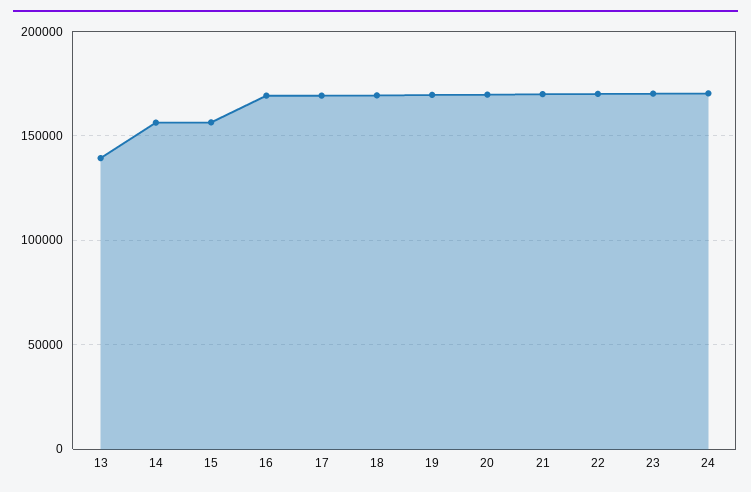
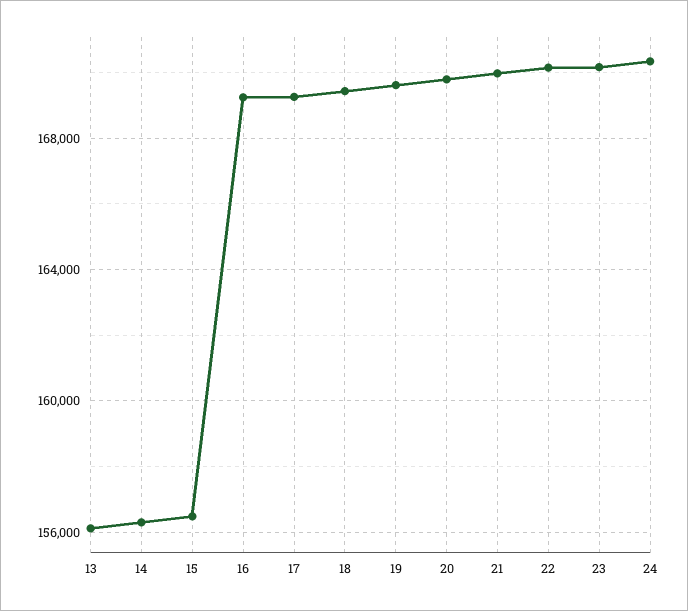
  {
-   "13": 140000,
+   "13": 156000,
    "14": 156500,
    "15": 156500,
    "16": 169500,
    "17": 169500,
    "18": 169500,
    "19": 169500,
    "20": 170000,
    "21": 170000,
    "22": 170000,
    "23": 170000,
    "24": 170500
  }

